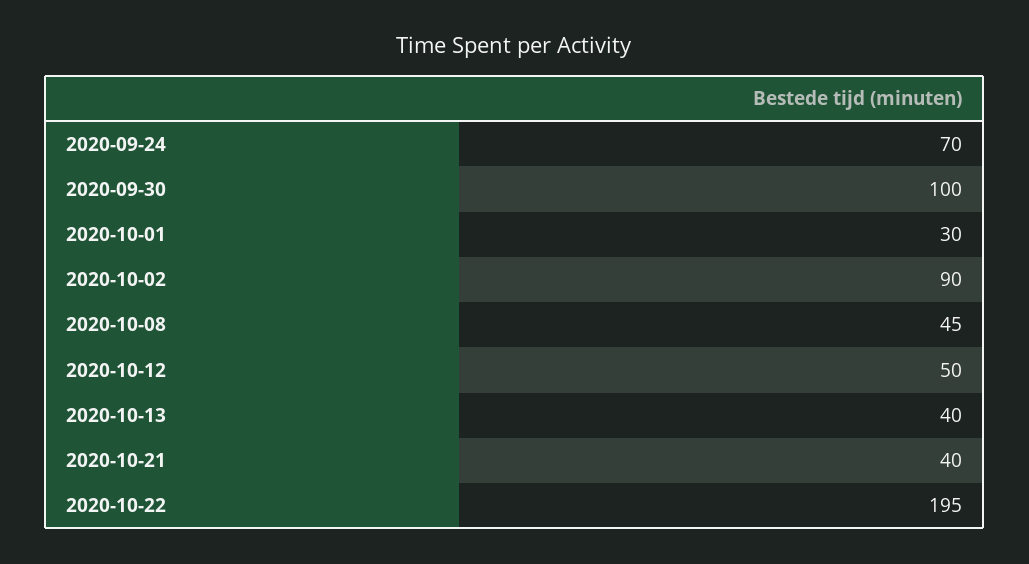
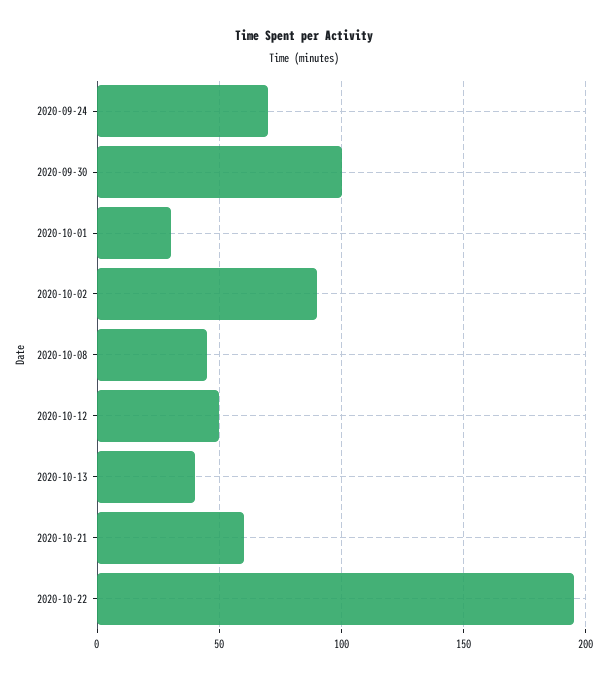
  {
    "2020-09-24": 70,
    "2020-09-30": 100,
    "2020-10-01": 30,
    "2020-10-02": 90,
    "2020-10-08": 45,
    "2020-10-12": 50,
    "2020-10-13": 40,
-   "2020-10-21": 40,
+   "2020-10-21": 60,
    "2020-10-22": 195
  }

